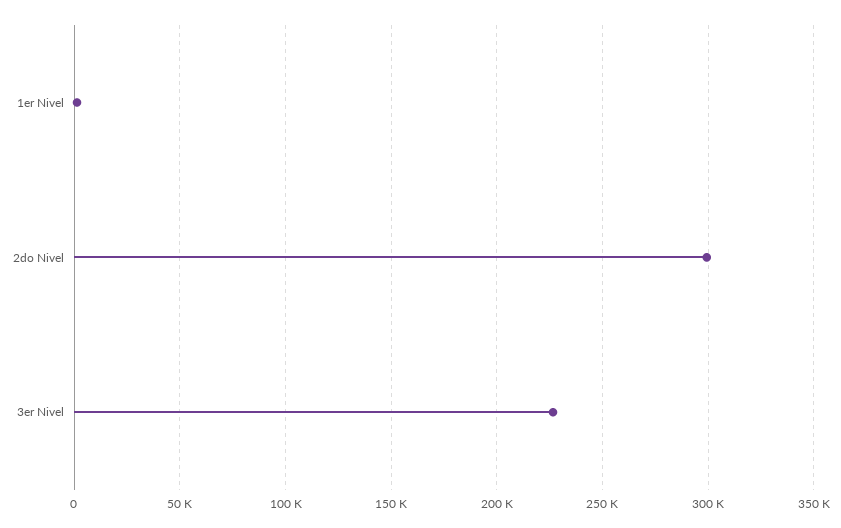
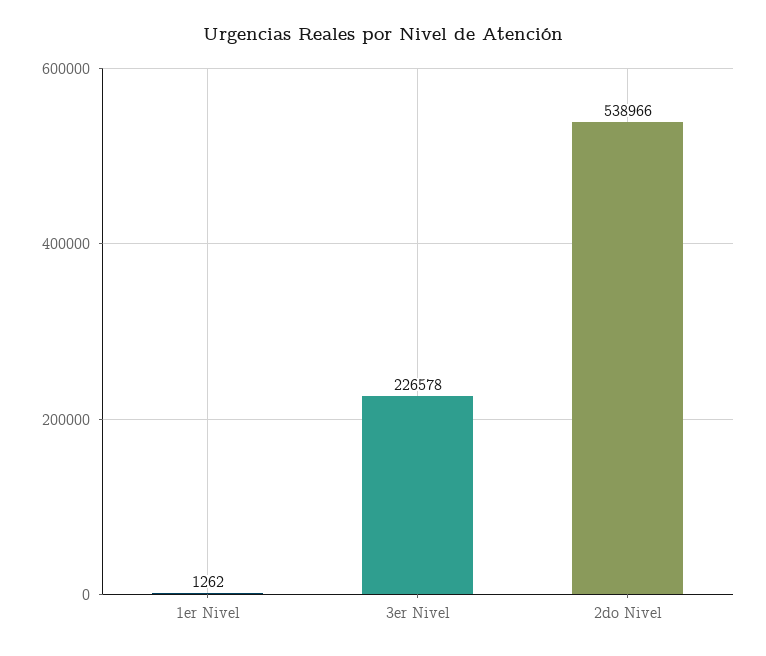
  {
    "1er Nivel": 1262,
-   "2do Nivel": 300000,
+   "2do Nivel": 538966,
    "3er Nivel": 226578
  }

